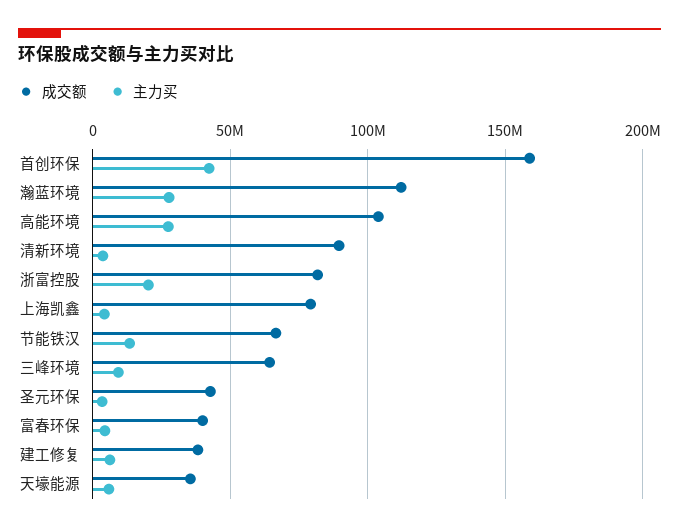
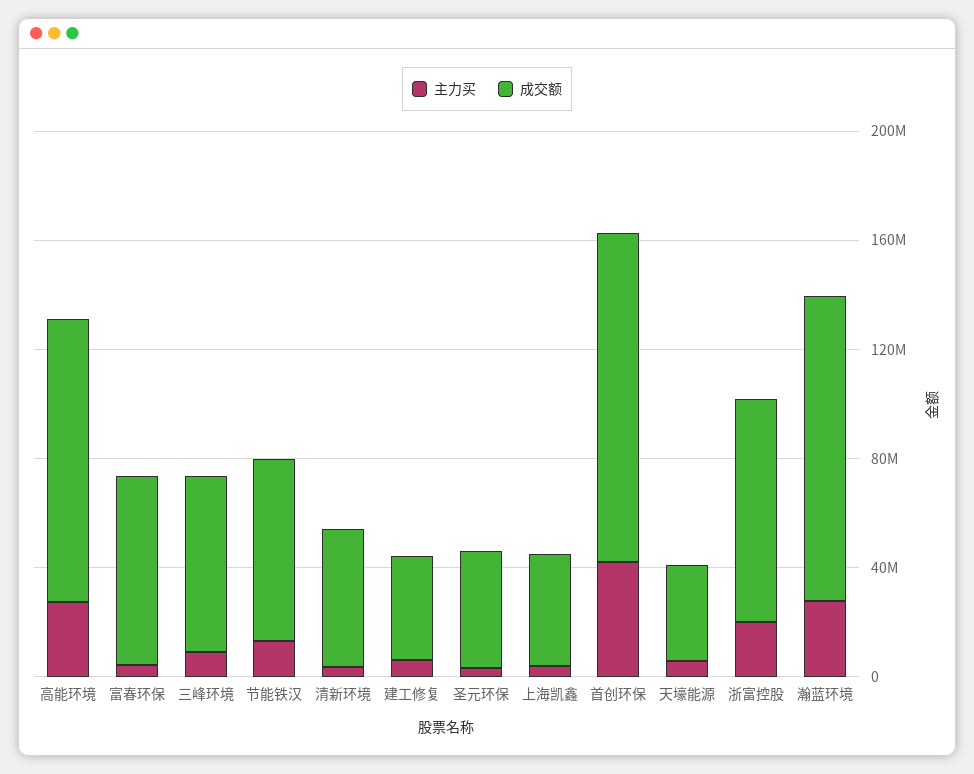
  {
    "成交额": {
-     "首创环保": 160000000,
+     "首创环保": 120000000,
      "瀚蓝环境": 110000000,
      "高能环境": 105000000,
-     "清新环境": 90000000,
+     "清新环境": 50000000,
      "浙富控股": 80000000,
-     "上海凯鑫": 80000000,
+     "上海凯鑫": 40000000,
      "节能铁汉": 65000000,
      "三峰环境": 65000000,
      "圣元环保": 45000000,
-     "富春环保": 40000000,
+     "富春环保": 70000000,
      "建工修复": 40000000,
      "天壕能源": 35000000
    },
    "主力买": {
      "首创环保": 40000000,
      "瀚蓝环境": 30000000,
      "高能环境": 25000000,
      "清新环境": 5000000,
      "浙富控股": 20000000,
      "上海凯鑫": 5000000,
      "节能铁汉": 15000000,
      "三峰环境": 10000000,
      "圣元环保": 5000000,
      "富春环保": 5000000,
      "建工修复": 5000000,
      "天壕能源": 5000000
    }
  }

